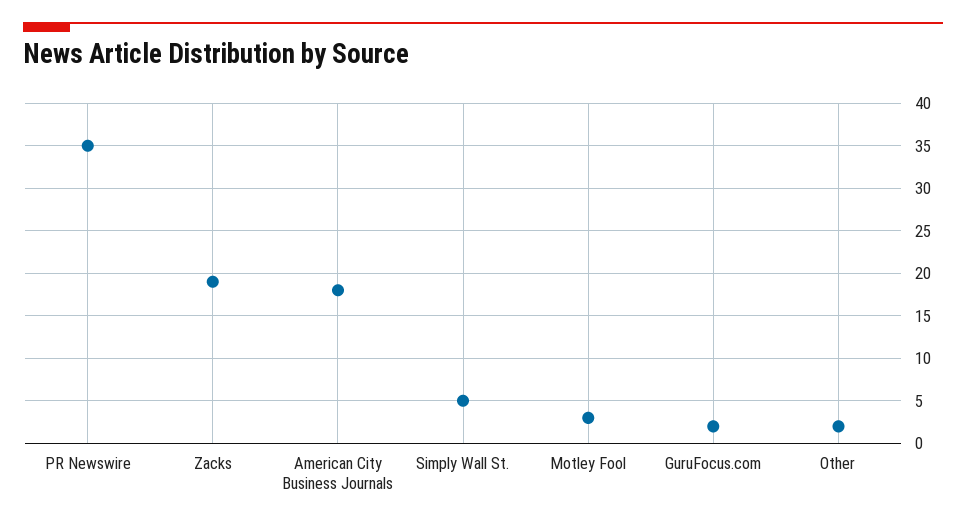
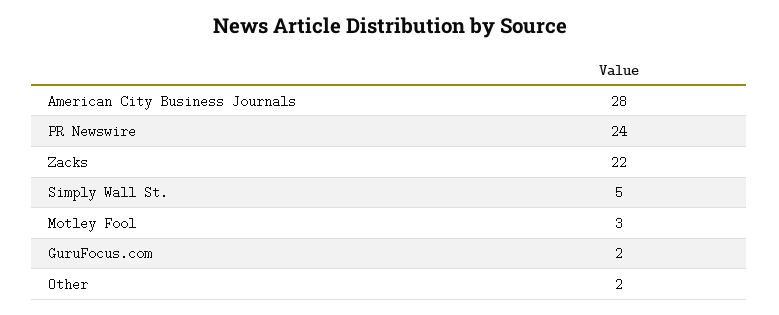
  {
-   "PR Newswire": 35,
+   "PR Newswire": 24,
-   "Zacks": 19,
+   "Zacks": 22,
-   "American City Business Journals": 18,
+   "American City Business Journals": 28,
    "Simply Wall St.": 5,
    "Motley Fool": 3,
    "GuruFocus.com": 2,
    "Other": 2
  }

